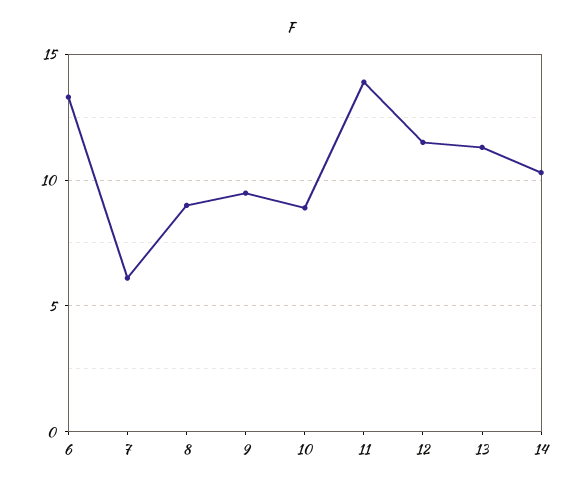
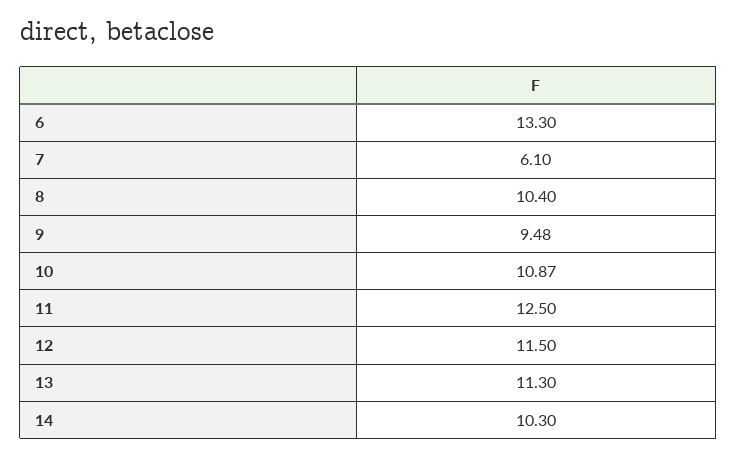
  {
    "6": 13.3,
    "7": 6.1,
-   "8": 9,
+   "8": 10.4,
    "9": 9.48,
-   "10": 9,
+   "10": 10.87,
-   "11": 14,
+   "11": 12.5,
    "12": 11.5,
    "13": 11.3,
    "14": 10.3
  }

